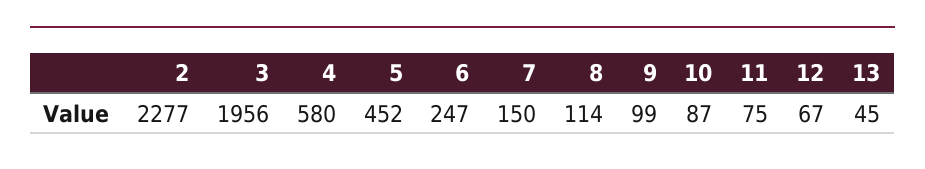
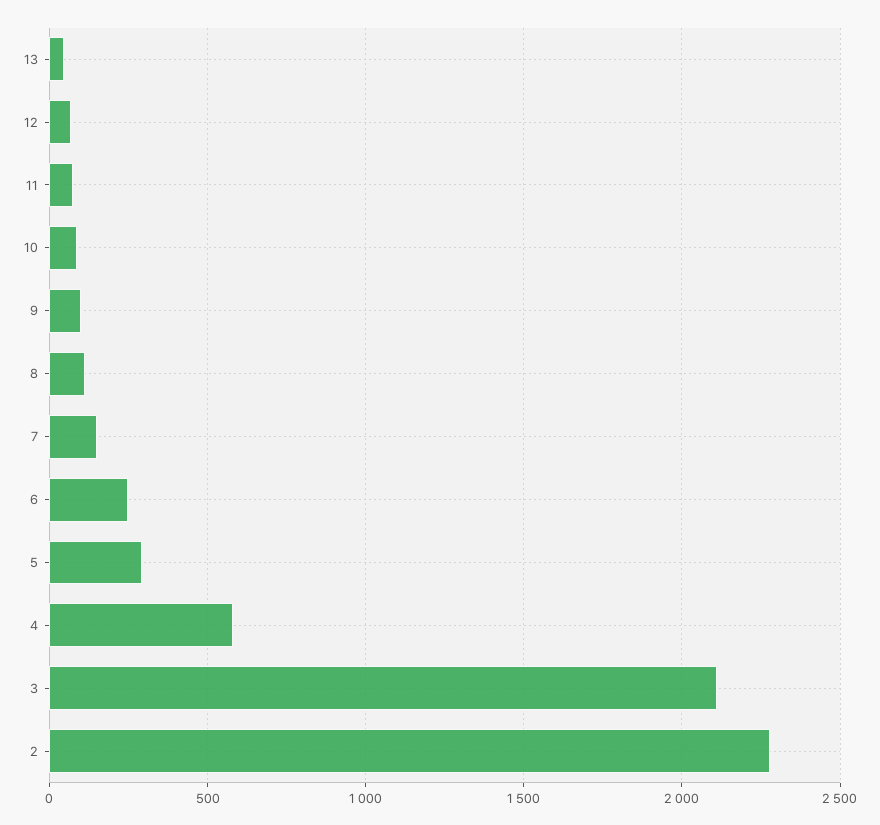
  {
    "2": 2277,
-   "3": 1956,
+   "3": 2100,
    "4": 580,
-   "5": 452,
+   "5": 300,
    "6": 247,
    "7": 150,
    "8": 114,
    "9": 99,
    "10": 87,
    "11": 75,
    "12": 67,
    "13": 45
  }

